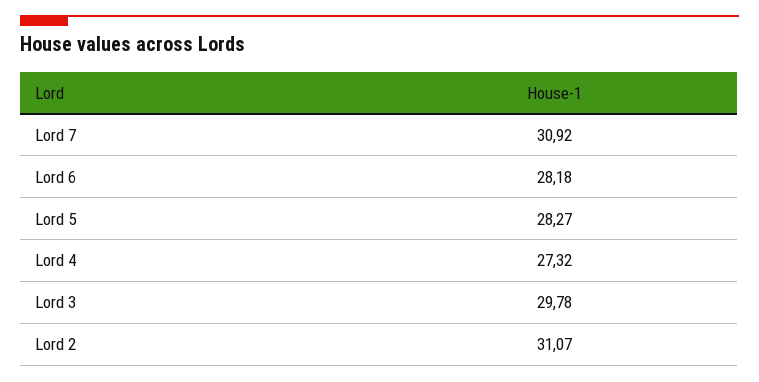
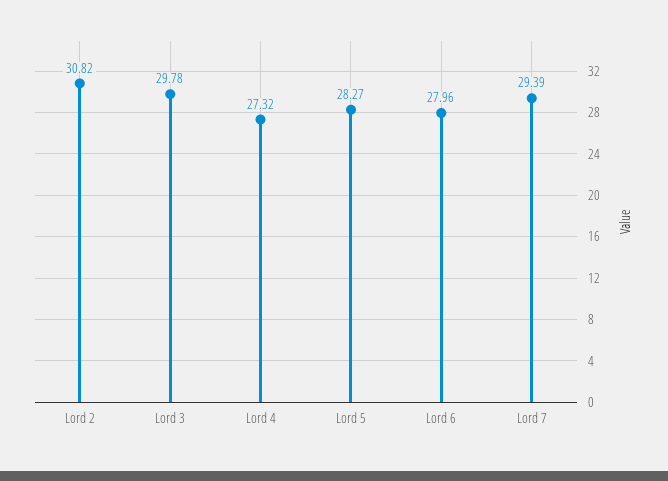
  {
-   "Lord 7": 30.92,
+   "Lord 7": 29.39,
-   "Lord 6": 28.18,
+   "Lord 6": 27.96,
    "Lord 5": 28.27,
    "Lord 4": 27.32,
    "Lord 3": 29.78,
-   "Lord 2": 31.07
+   "Lord 2": 30.82
  }

